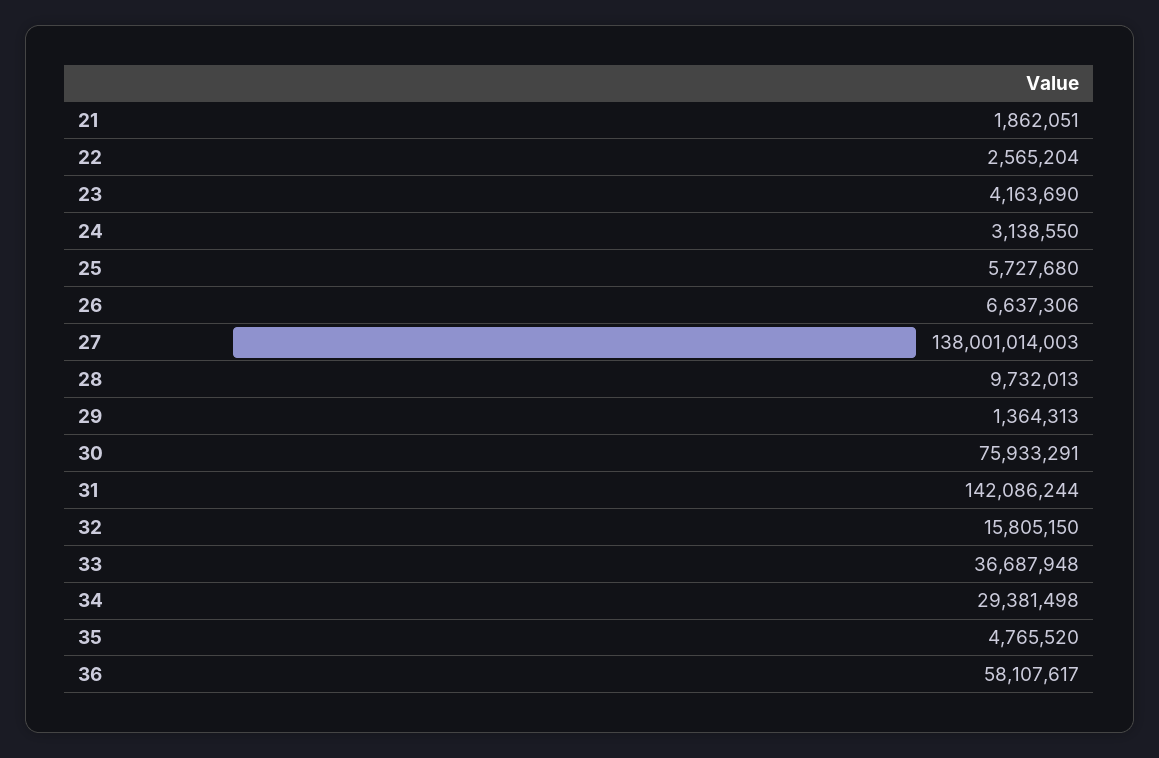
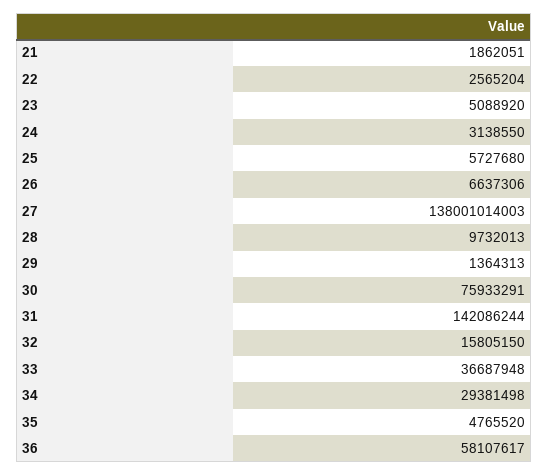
  {
    "21": 1862051,
    "22": 2565204,
-   "23": 4163690,
+   "23": 5088920,
    "24": 3138550,
    "25": 5727680,
    "26": 6637306,
    "27": 138001014003,
    "28": 9732013,
    "29": 1364313,
    "30": 75933291,
    "31": 142086244,
    "32": 15805150,
    "33": 36687948,
    "34": 29381498,
    "35": 4765520,
    "36": 58107617
  }

